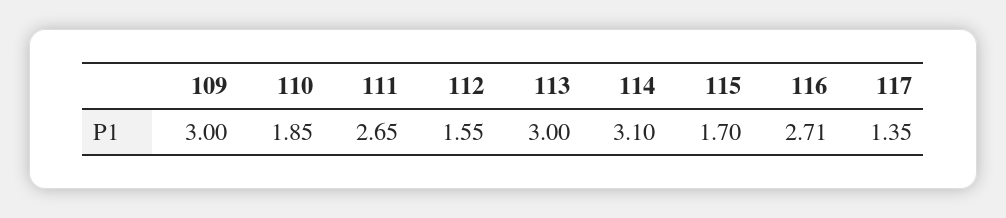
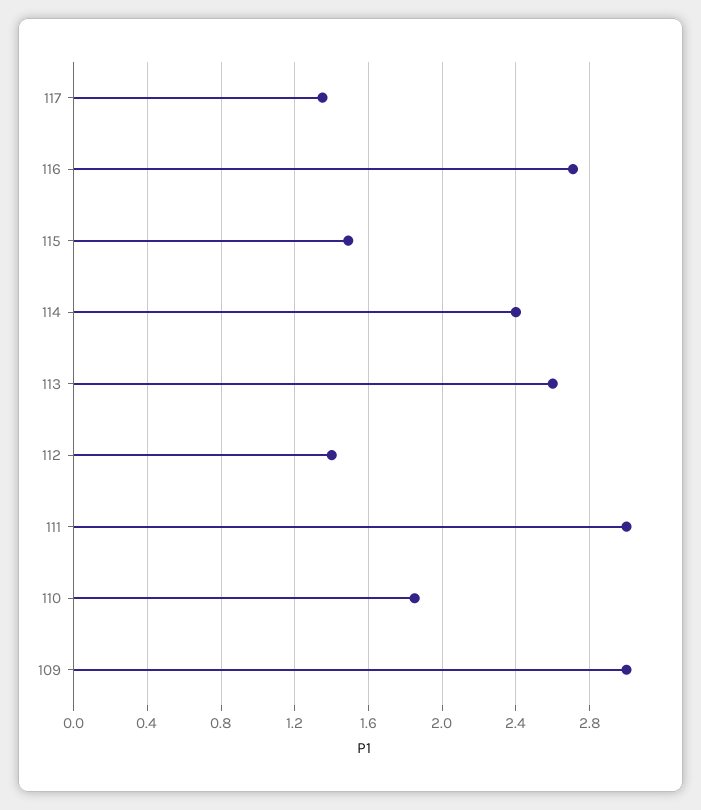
  {
    "109": 3,
    "110": 1.85,
-   "111": 2.65,
+   "111": 3,
-   "112": 1.55,
+   "112": 1.4,
-   "113": 3,
+   "113": 2.6,
-   "114": 3.1,
+   "114": 2.4,
-   "115": 1.7,
+   "115": 1.5,
    "116": 2.71,
    "117": 1.35
  }

